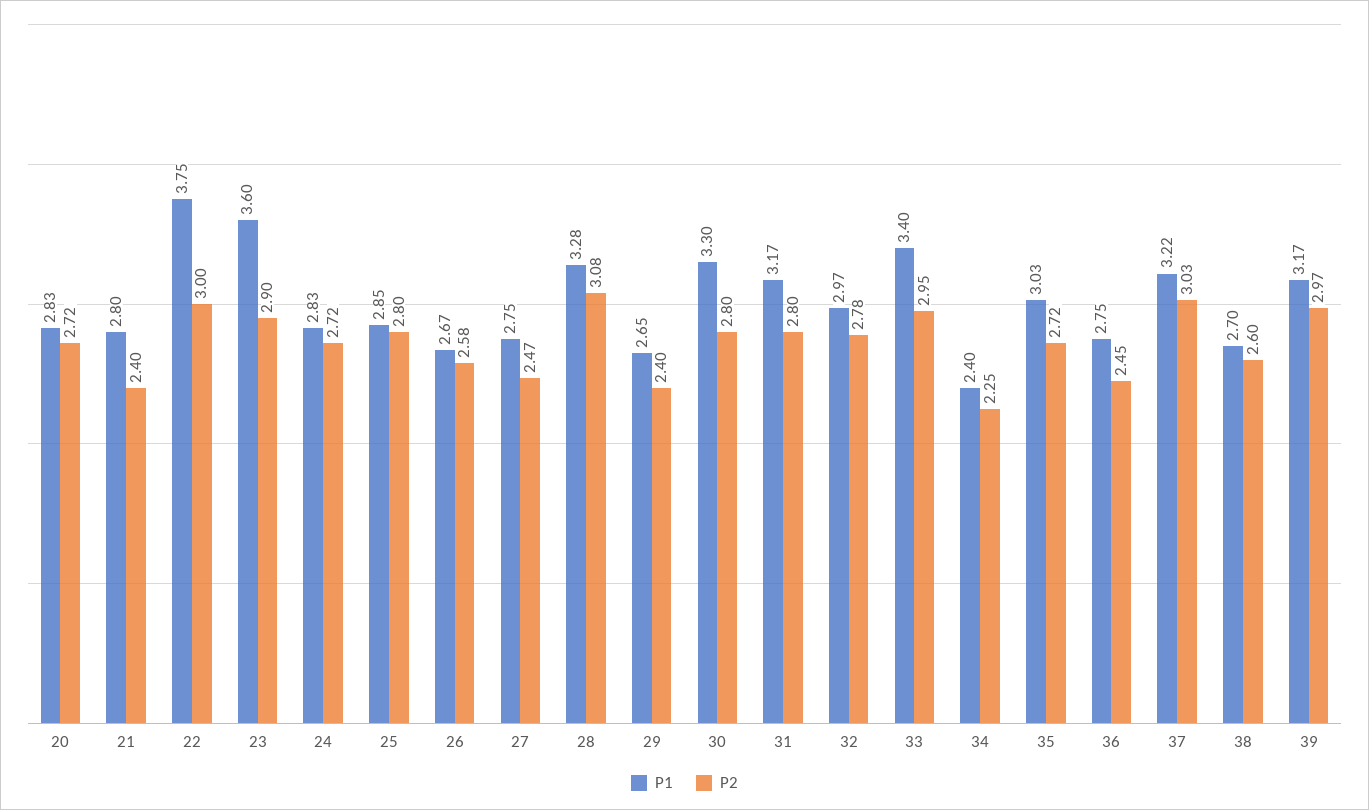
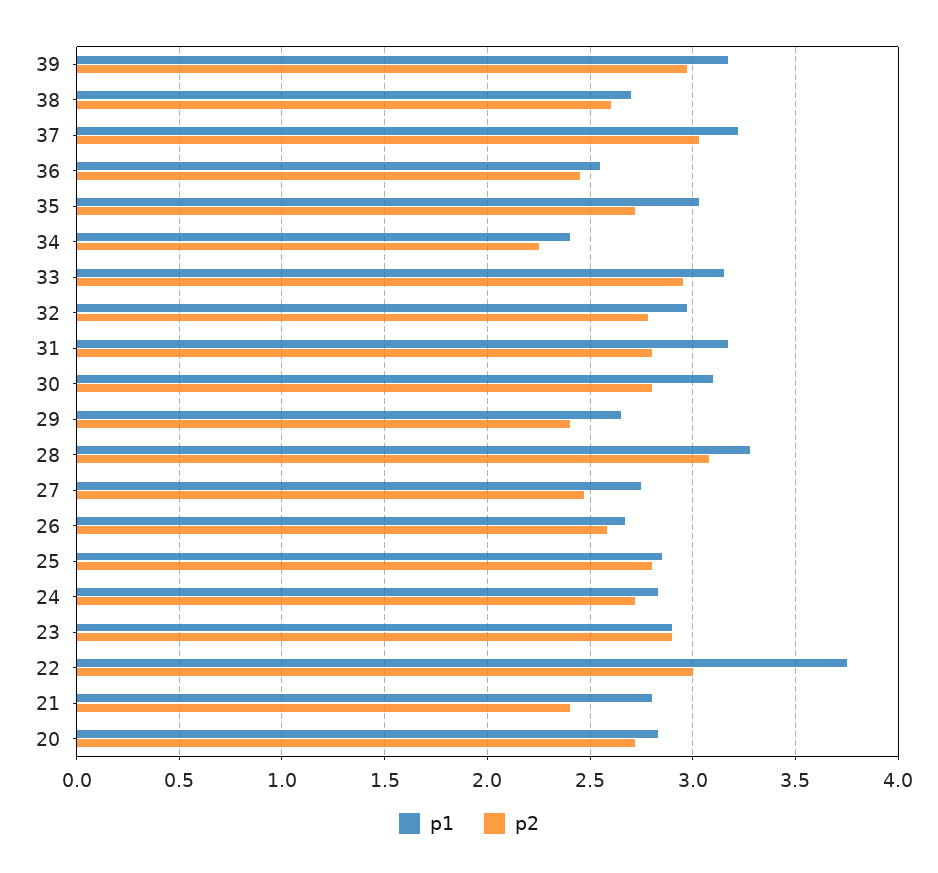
  {
    "P1": {
      "20": 2.83,
      "21": 2.8,
      "22": 3.75,
-     "23": 3.6,
+     "23": 2.9,
      "24": 2.83,
      "25": 2.85,
      "26": 2.67,
      "27": 2.75,
      "28": 3.28,
      "29": 2.65,
-     "30": 3.3,
+     "30": 3.1,
      "31": 3.17,
      "32": 2.97,
-     "33": 3.4,
+     "33": 3.15,
      "34": 2.4,
      "35": 3.03,
-     "36": 2.75,
+     "36": 2.55,
      "37": 3.22,
      "38": 2.7,
      "39": 3.17
    },
    "P2": {
      "20": 2.72,
      "21": 2.4,
      "22": 3,
      "23": 2.9,
      "24": 2.72,
      "25": 2.8,
      "26": 2.58,
      "27": 2.47,
      "28": 3.08,
      "29": 2.4,
      "30": 2.8,
      "31": 2.8,
      "32": 2.78,
      "33": 2.95,
      "34": 2.25,
      "35": 2.72,
      "36": 2.45,
      "37": 3.03,
      "38": 2.6,
      "39": 2.97
    }
  }

